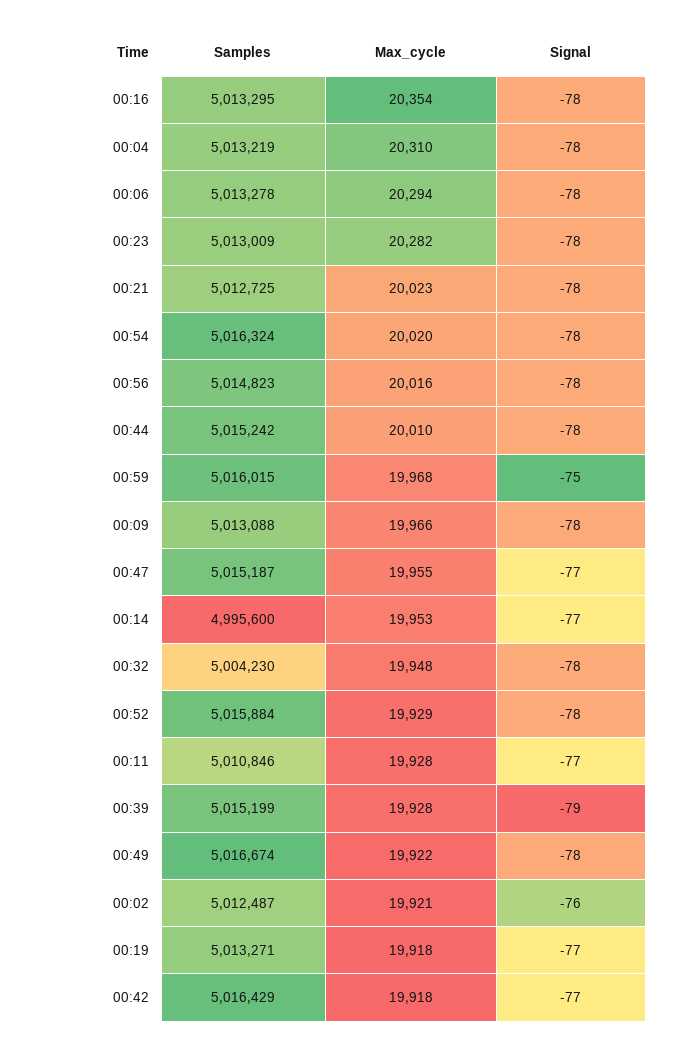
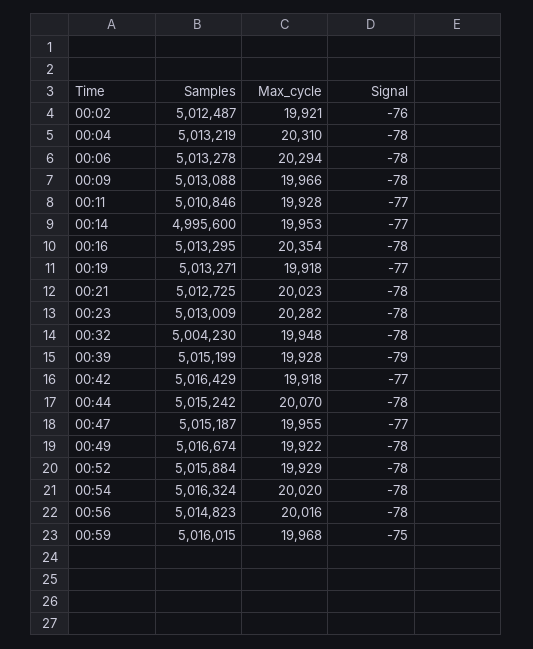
  {
    "Samples": {
      "00:16": 5013295,
      "00:04": 5013219,
      "00:06": 5013278,
      "00:23": 5013009,
      "00:21": 5012725,
      "00:54": 5016324,
      "00:56": 5014823,
      "00:44": 5015242,
      "00:59": 5016015,
      "00:09": 5013088,
      "00:47": 5015187,
      "00:14": 4995600,
      "00:32": 5004230,
      "00:52": 5015884,
      "00:11": 5010846,
      "00:39": 5015199,
      "00:49": 5016674,
      "00:02": 5012487,
      "00:19": 5013271,
      "00:42": 5016429
    },
    "Max_cycle": {
      "00:16": 20354,
      "00:04": 20310,
      "00:06": 20294,
      "00:23": 20282,
      "00:21": 20023,
      "00:54": 20020,
      "00:56": 20016,
-     "00:44": 20010,
+     "00:44": 20070,
      "00:59": 19968,
      "00:09": 19966,
      "00:47": 19955,
      "00:14": 19953,
      "00:32": 19948,
      "00:52": 19929,
      "00:11": 19928,
      "00:39": 19928,
      "00:49": 19922,
      "00:02": 19921,
      "00:19": 19918,
      "00:42": 19918
    },
    "Signal": {
      "00:16": -78,
      "00:04": -78,
      "00:06": -78,
      "00:23": -78,
      "00:21": -78,
      "00:54": -78,
      "00:56": -78,
      "00:44": -78,
      "00:59": -75,
      "00:09": -78,
      "00:47": -77,
      "00:14": -77,
      "00:32": -78,
      "00:52": -78,
      "00:11": -77,
      "00:39": -79,
      "00:49": -78,
      "00:02": -76,
      "00:19": -77,
      "00:42": -77
    }
  }

